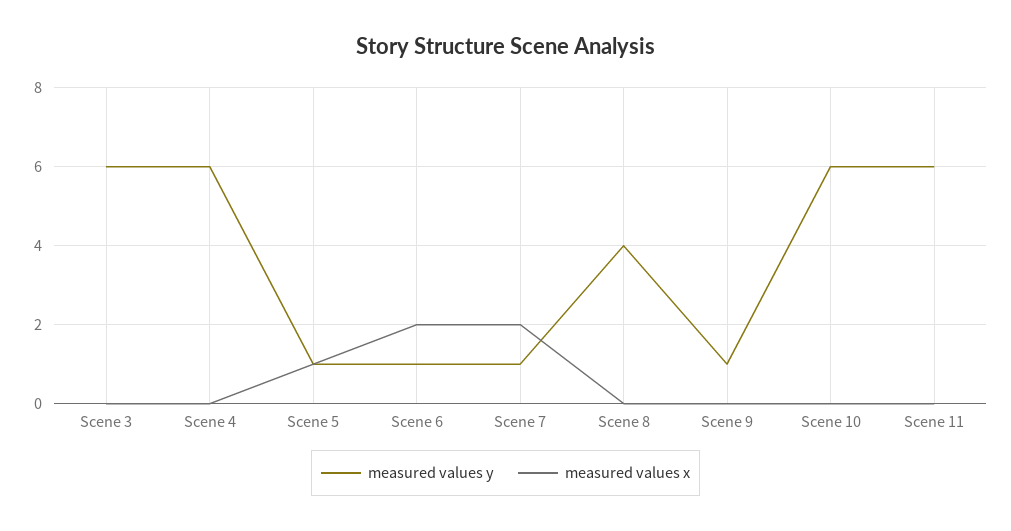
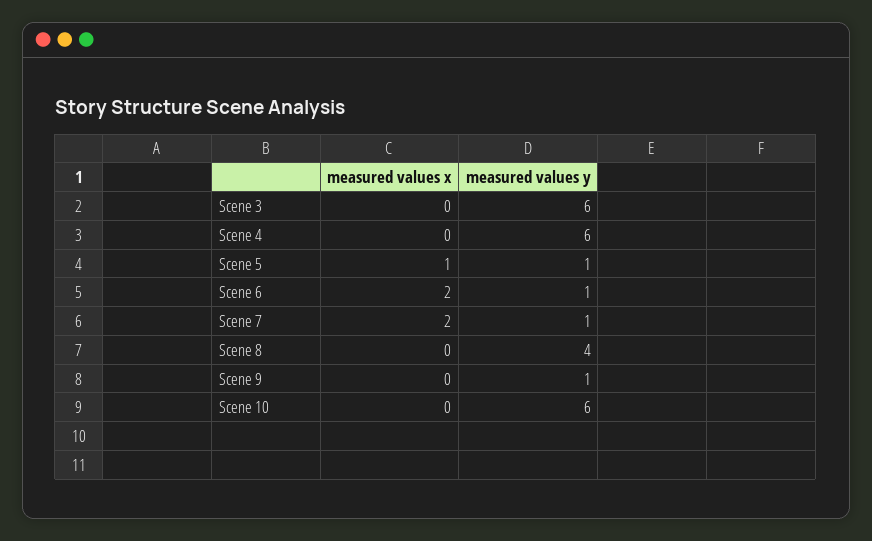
  {
    "measured values y": {
      "Scene 3": 6,
      "Scene 4": 6,
      "Scene 5": 1,
      "Scene 6": 1,
      "Scene 7": 1,
      "Scene 8": 4,
      "Scene 9": 1,
-     "Scene 10": 6,
+     "Scene 10": 6
-     "Scene 11": 6
    },
    "measured values x": {
      "Scene 3": 0,
      "Scene 4": 0,
      "Scene 5": 1,
      "Scene 6": 2,
      "Scene 7": 2,
      "Scene 8": 0,
      "Scene 9": 0,
-     "Scene 10": 0,
+     "Scene 10": 0
-     "Scene 11": 0
    }
  }

